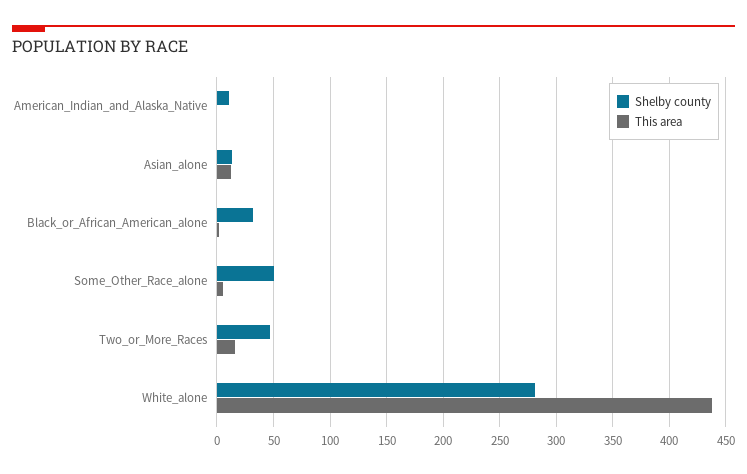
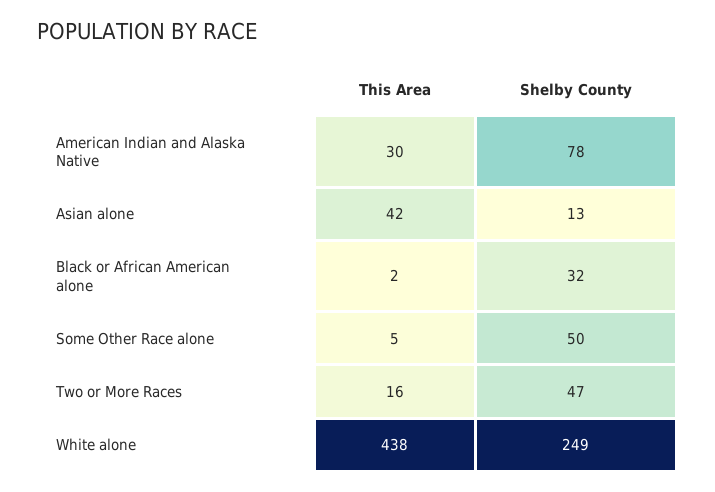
  {
    "Shelby county": {
-     "American_Indian_and_Alaska_Native": 10,
+     "American_Indian_and_Alaska_Native": 78,
      "Asian_alone": 13,
      "Black_or_African_American_alone": 32,
      "Some_Other_Race_alone": 50,
      "Two_or_More_Races": 47,
-     "White_alone": 280
+     "White_alone": 249
    },
    "This area": {
-     "American_Indian_and_Alaska_Native": 0,
+     "American_Indian_and_Alaska_Native": 30,
-     "Asian_alone": 10,
+     "Asian_alone": 42,
      "Black_or_African_American_alone": 2,
      "Some_Other_Race_alone": 5,
      "Two_or_More_Races": 16,
      "White_alone": 438
    }
  }

